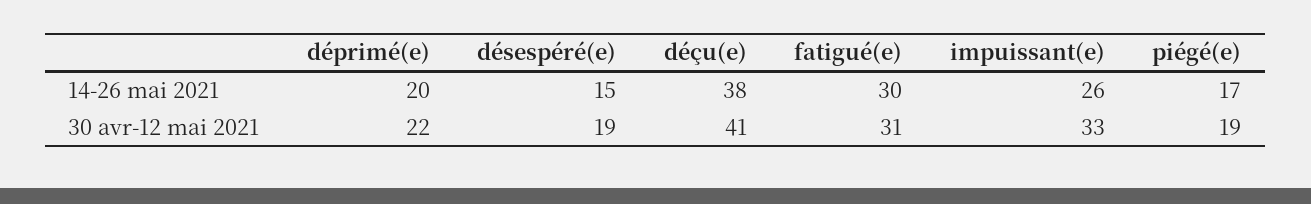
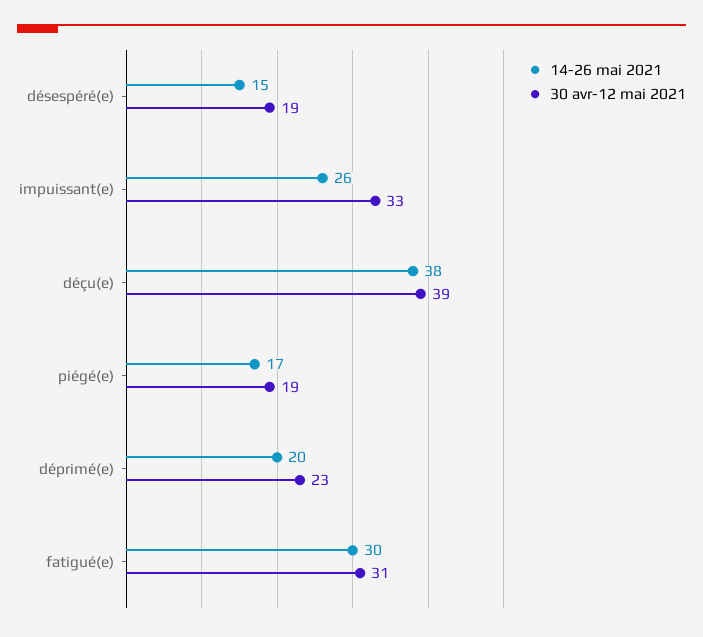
  {
    "14-26 mai 2021": {
      "déprimé(e)": 20,
      "désespéré(e)": 15,
      "déçu(e)": 38,
      "fatigué(e)": 30,
      "impuissant(e)": 26,
      "piégé(e)": 17
    },
    "30 avr-12 mai 2021": {
-     "déprimé(e)": 22,
+     "déprimé(e)": 23,
      "désespéré(e)": 19,
-     "déçu(e)": 41,
+     "déçu(e)": 39,
      "fatigué(e)": 31,
      "impuissant(e)": 33,
      "piégé(e)": 19
    }
  }

